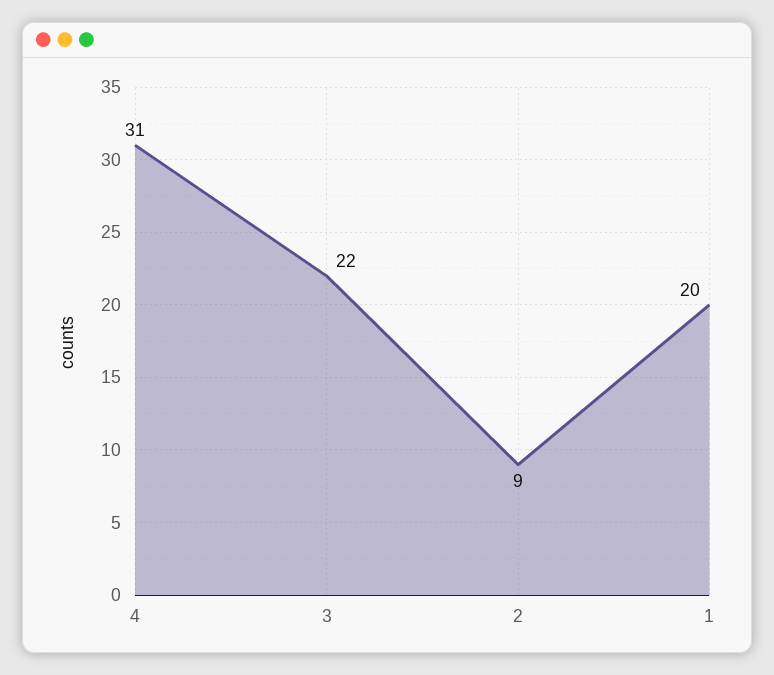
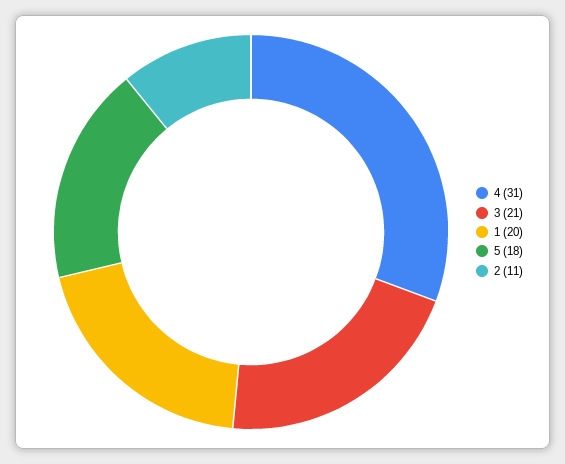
  {
    "4": 31,
-   "3": 22,
+   "3": 21,
-   "2": 9,
+   "2": 11,
-   "1": 20
+   "1": 20,
+   "5": 18
  }

